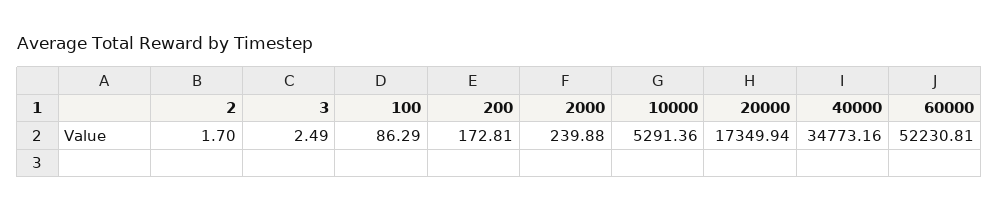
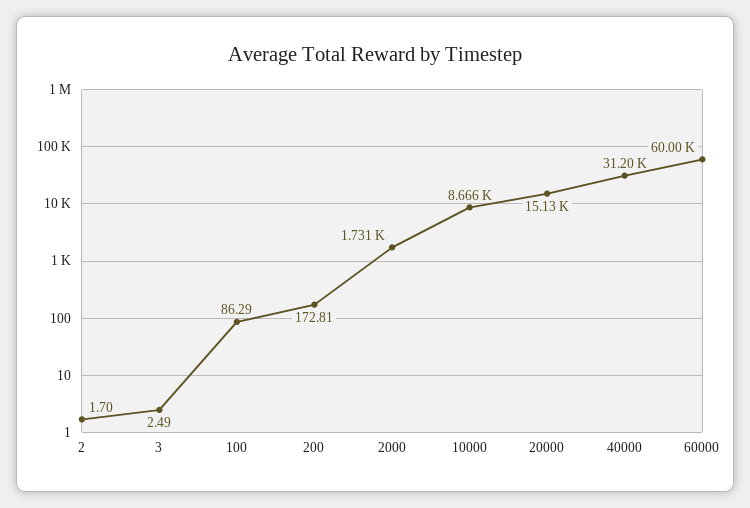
  {
    "2": 1.7,
    "3": 2.49,
    "100": 86.29,
    "200": 172.81,
-   "2000": 239.88,
+   "2000": 1731,
-   "10000": 5291.36,
+   "10000": 8666,
-   "20000": 17349.94,
+   "20000": 15130,
-   "40000": 34773.16,
+   "40000": 31200,
-   "60000": 52230.81
+   "60000": 60000
  }

